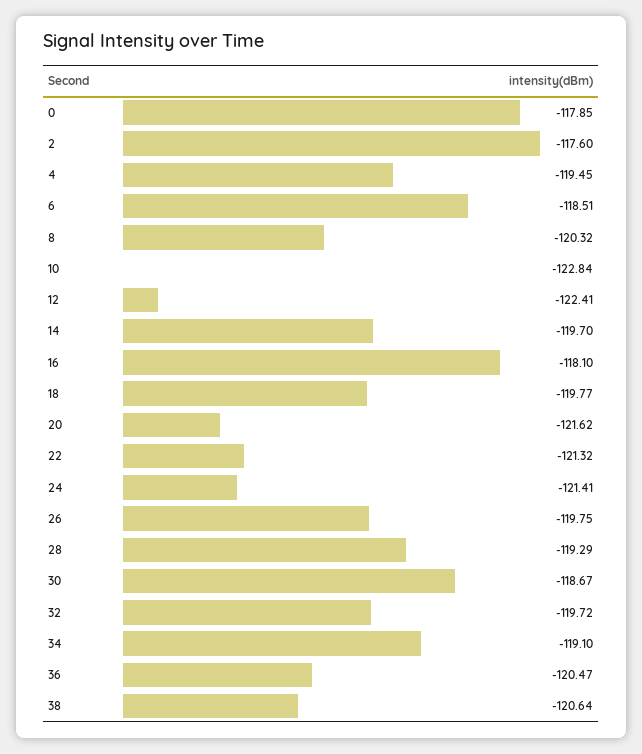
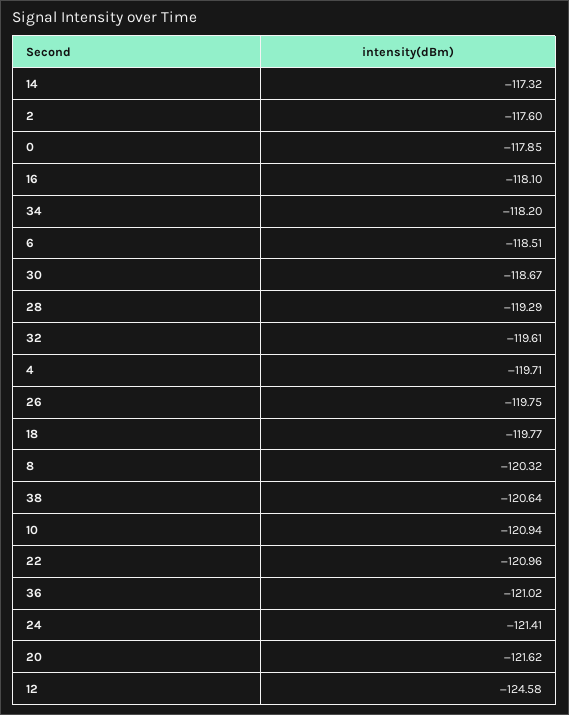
  {
    "0": -117.85,
    "2": -117.6,
-   "4": -119.45,
+   "4": -119.71,
    "6": -118.51,
    "8": -120.32,
-   "10": -122.84,
+   "10": -120.94,
-   "12": -122.41,
+   "12": -124.58,
-   "14": -119.7,
+   "14": -117.32,
    "16": -118.1,
    "18": -119.77,
    "20": -121.62,
-   "22": -121.32,
+   "22": -120.96,
    "24": -121.41,
    "26": -119.75,
    "28": -119.29,
    "30": -118.67,
-   "32": -119.72,
+   "32": -119.61,
-   "34": -119.1,
+   "34": -118.2,
-   "36": -120.47,
+   "36": -121.02,
    "38": -120.64
  }

